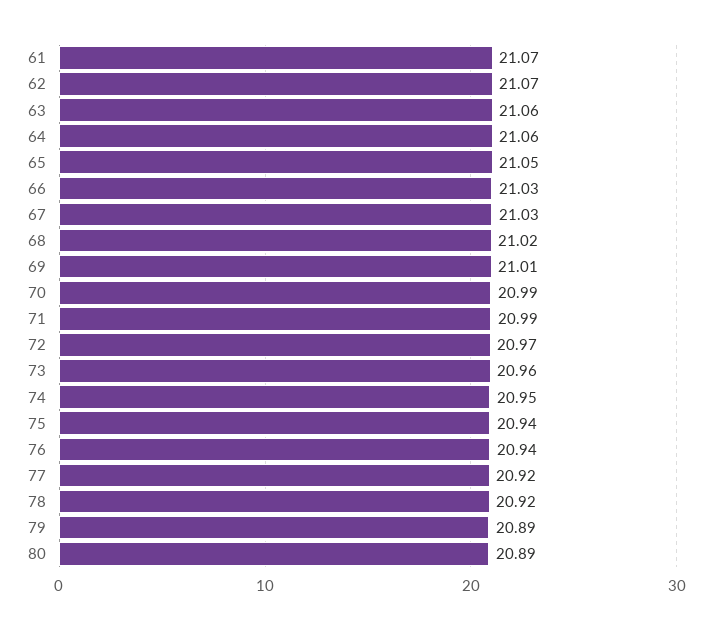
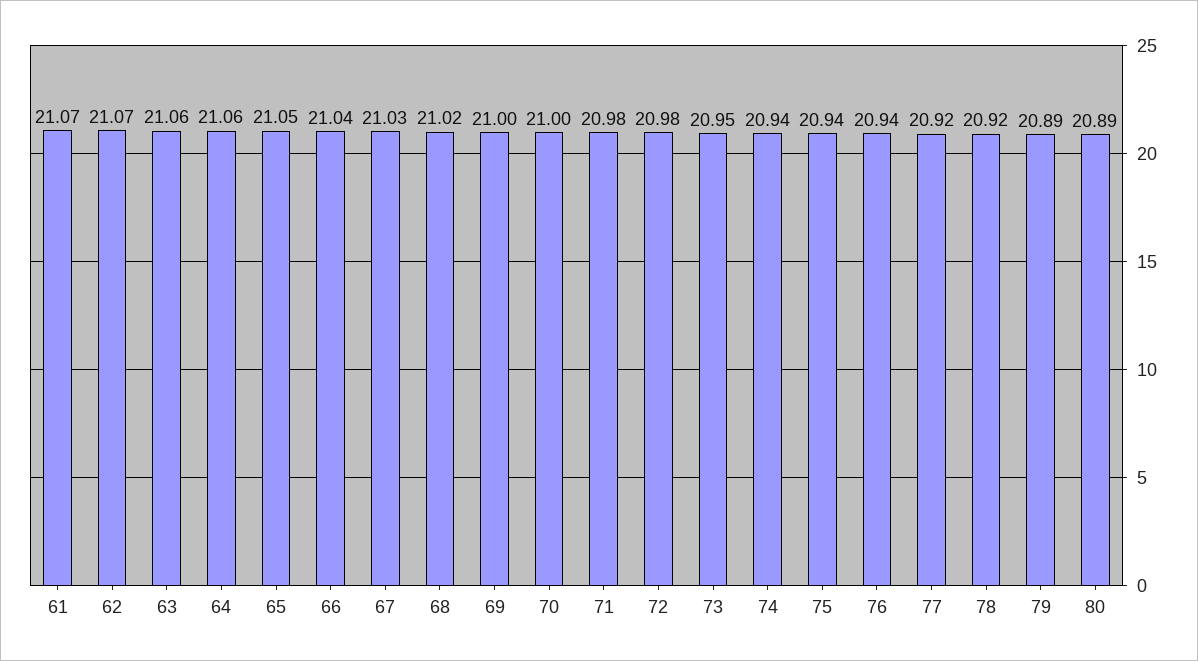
  {
    "61": 21.07,
    "62": 21.07,
    "63": 21.06,
    "64": 21.06,
    "65": 21.05,
-   "66": 21.03,
+   "66": 21.04,
    "67": 21.03,
    "68": 21.02,
-   "69": 21.01,
+   "69": 21,
-   "70": 20.99,
+   "70": 21,
-   "71": 20.99,
+   "71": 20.98,
-   "72": 20.97,
+   "72": 20.98,
-   "73": 20.96,
+   "73": 20.95,
-   "74": 20.95,
+   "74": 20.94,
    "75": 20.94,
    "76": 20.94,
    "77": 20.92,
    "78": 20.92,
    "79": 20.89,
    "80": 20.89
  }

